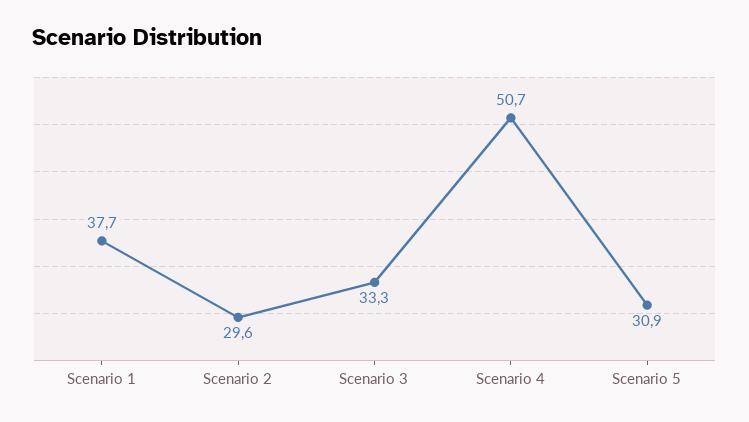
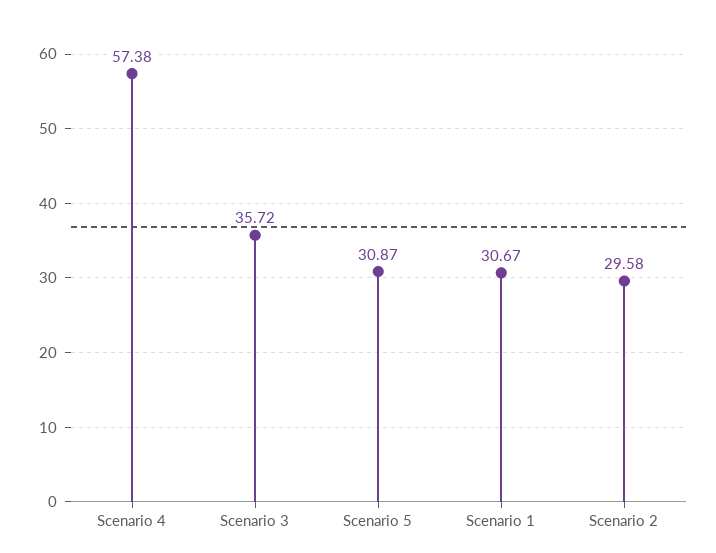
  {
-   "Scenario 1": 37.7,
+   "Scenario 1": 30.67,
    "Scenario 2": 29.58,
-   "Scenario 3": 33.3,
+   "Scenario 3": 35.72,
-   "Scenario 4": 50.7,
+   "Scenario 4": 57.38,
    "Scenario 5": 30.87
  }

